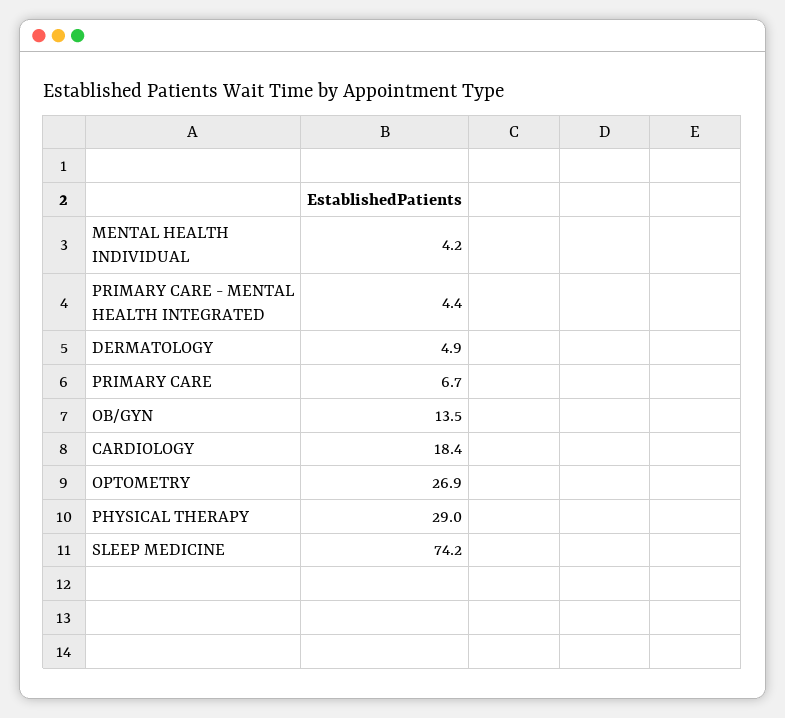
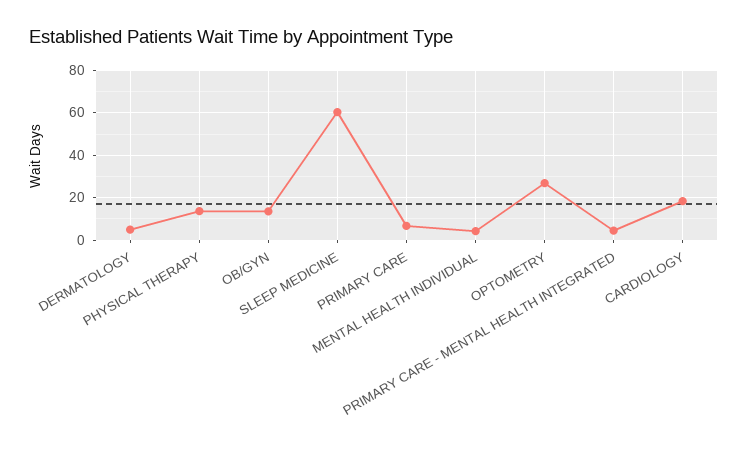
  {
    "MENTAL HEALTH INDIVIDUAL": 4.2,
    "PRIMARY CARE - MENTAL HEALTH INTEGRATED": 4.4,
    "DERMATOLOGY": 4.9,
    "PRIMARY CARE": 6.7,
    "OB/GYN": 13.5,
    "CARDIOLOGY": 18.4,
    "OPTOMETRY": 26.9,
-   "PHYSICAL THERAPY": 29,
+   "PHYSICAL THERAPY": 15,
-   "SLEEP MEDICINE": 74.2
+   "SLEEP MEDICINE": 60
  }

